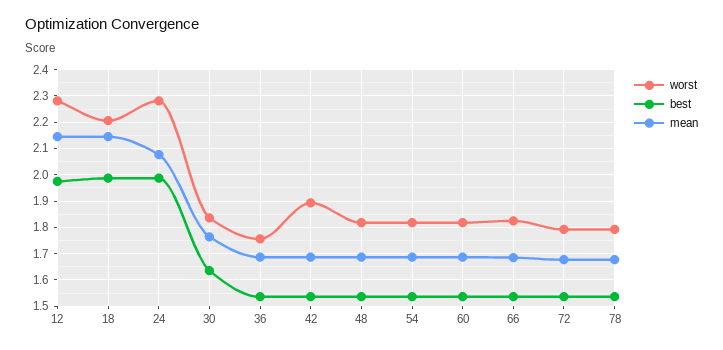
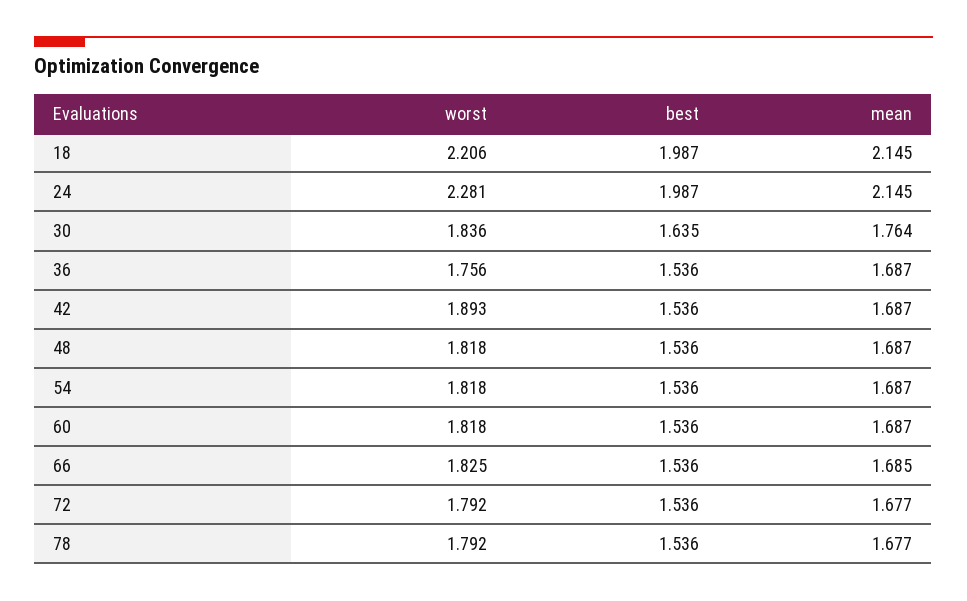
  {
    "worst": {
-     "12": 2.275,
      "18": 2.206,
      "24": 2.281,
      "30": 1.836,
      "36": 1.756,
      "42": 1.893,
      "48": 1.818,
      "54": 1.818,
      "60": 1.818,
      "66": 1.825,
      "72": 1.792,
      "78": 1.792
    },
    "best": {
-     "12": 1.975,
      "18": 1.987,
      "24": 1.987,
      "30": 1.635,
      "36": 1.536,
      "42": 1.536,
      "48": 1.536,
      "54": 1.536,
      "60": 1.536,
      "66": 1.536,
      "72": 1.536,
      "78": 1.536
    },
    "mean": {
-     "12": 2.15,
      "18": 2.145,
-     "24": 2.075,
+     "24": 2.145,
      "30": 1.764,
      "36": 1.687,
      "42": 1.687,
      "48": 1.687,
      "54": 1.687,
      "60": 1.687,
      "66": 1.685,
      "72": 1.677,
      "78": 1.677
    }
  }

